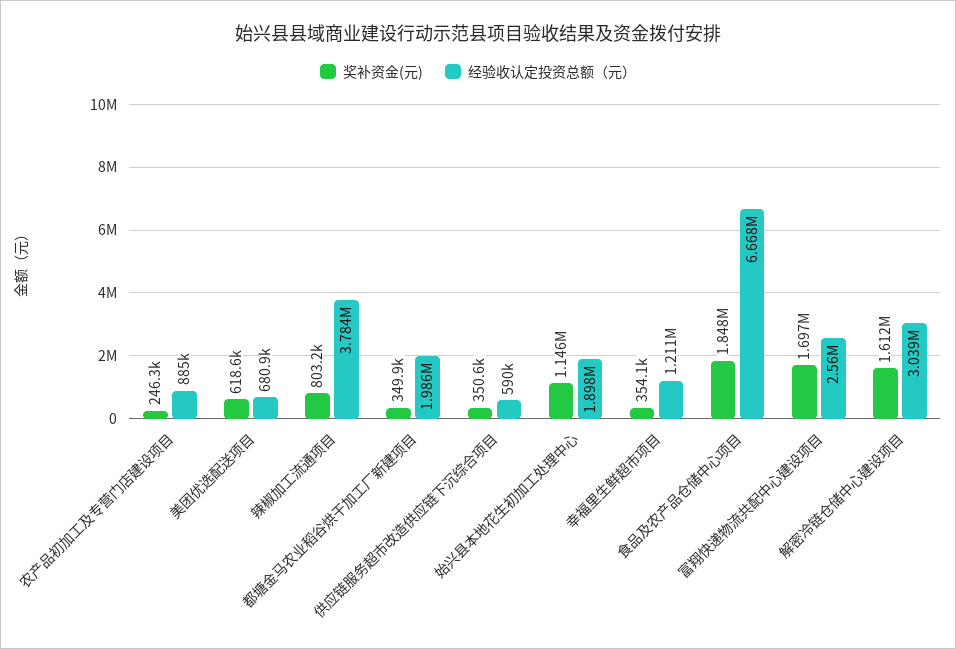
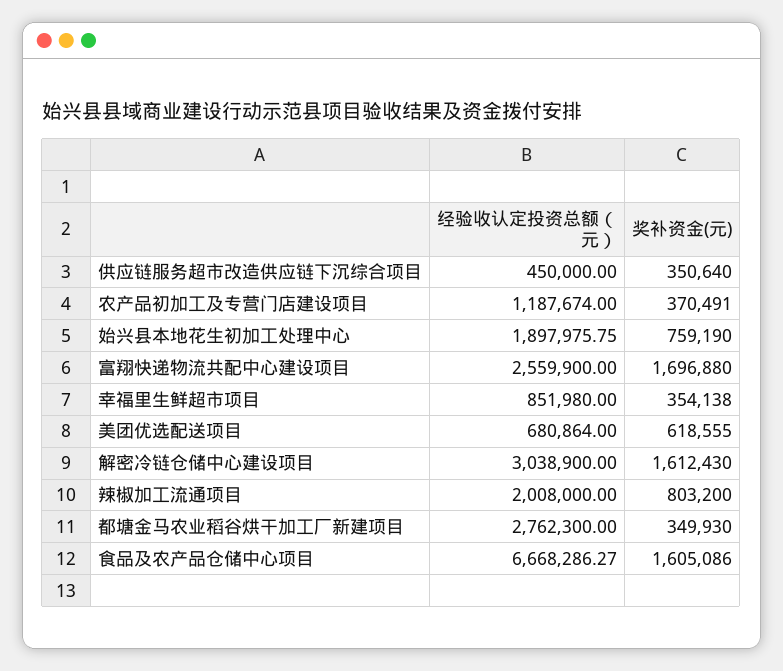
  {
    "奖补资金(元)": {
-     "农产品初加工及专营门店建设项目": 246300,
+     "农产品初加工及专营门店建设项目": 370491,
      "美团优选配送项目": 618555,
      "辣椒加工流通项目": 803200,
      "都塘金马农业稻谷烘干加工厂新建项目": 349930,
      "供应链服务超市改造供应链下沉综合项目": 350640,
-     "始兴县本地花生初加工处理中心": 1146000,
+     "始兴县本地花生初加工处理中心": 759190,
      "幸福里生鲜超市项目": 354138,
-     "食品及农产品仓储中心项目": 1848000,
+     "食品及农产品仓储中心项目": 1605086,
      "富翔快递物流共配中心建设项目": 1696880,
      "解密冷链仓储中心建设项目": 1612430
    },
    "经验收认定投资总额（元）": {
-     "农产品初加工及专营门店建设项目": 885000,
+     "农产品初加工及专营门店建设项目": 1187674,
      "美团优选配送项目": 680864,
-     "辣椒加工流通项目": 3784000,
+     "辣椒加工流通项目": 2008000,
-     "都塘金马农业稻谷烘干加工厂新建项目": 1986000,
+     "都塘金马农业稻谷烘干加工厂新建项目": 2762300,
-     "供应链服务超市改造供应链下沉综合项目": 590000,
+     "供应链服务超市改造供应链下沉综合项目": 450000,
      "始兴县本地花生初加工处理中心": 1897975.75,
-     "幸福里生鲜超市项目": 1211000,
+     "幸福里生鲜超市项目": 851980,
      "食品及农产品仓储中心项目": 6668286.27,
      "富翔快递物流共配中心建设项目": 2559900,
      "解密冷链仓储中心建设项目": 3038900
    }
  }

